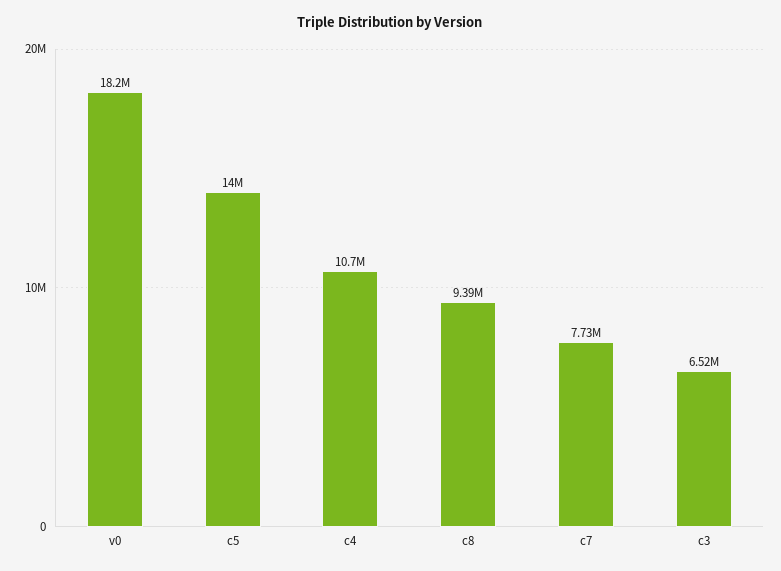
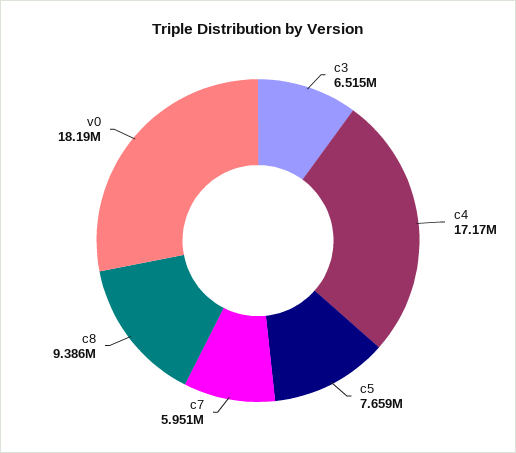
  {
    "v0": 18190000,
-   "c5": 14000000,
+   "c5": 7659000,
-   "c4": 10700000,
+   "c4": 17170000,
    "c8": 9386000,
-   "c7": 7730000,
+   "c7": 5951000,
    "c3": 6515000
  }

